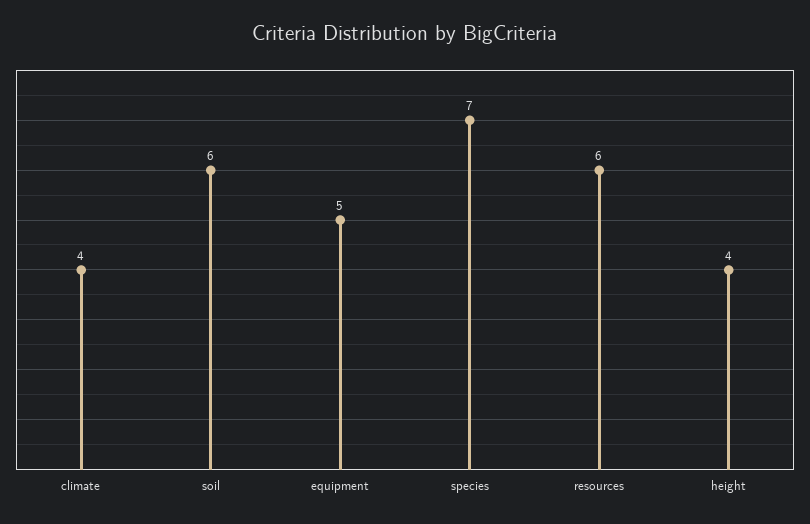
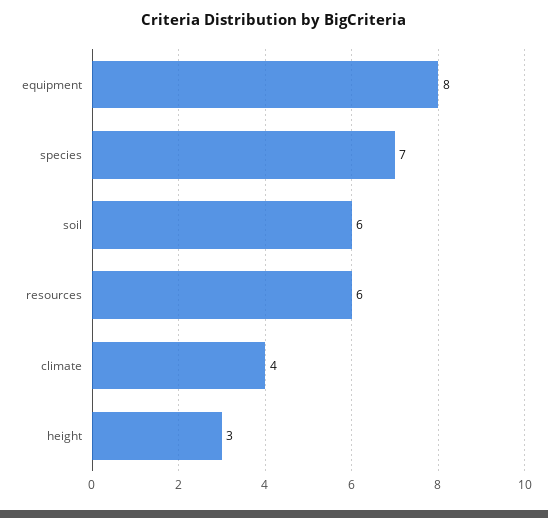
  {
    "climate": 4,
    "soil": 6,
-   "equipment": 5,
+   "equipment": 8,
    "species": 7,
    "resources": 6,
-   "height": 4
+   "height": 3
  }

